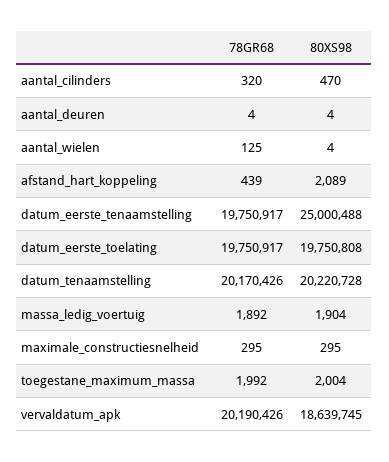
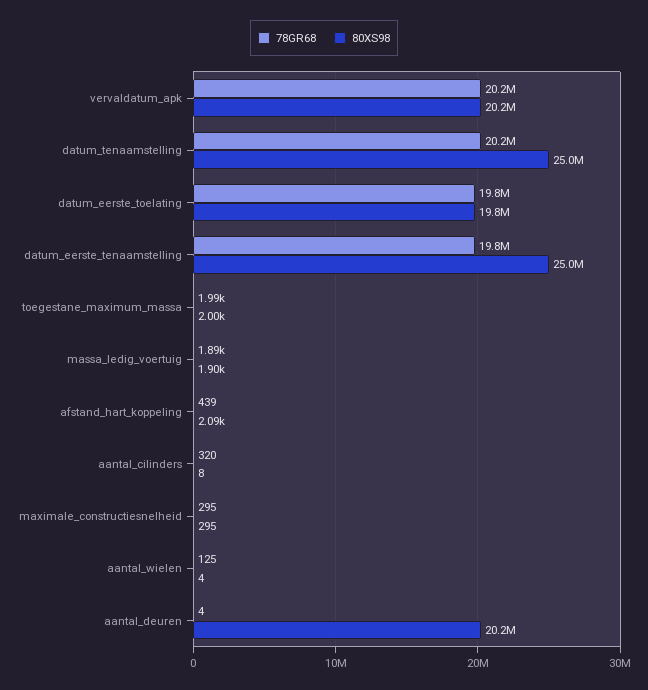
  {
    "78GR68": {
      "aantal_cilinders": 320,
      "aantal_deuren": 4,
      "aantal_wielen": 125,
      "afstand_hart_koppeling": 439,
      "datum_eerste_tenaamstelling": 19750917,
      "datum_eerste_toelating": 19750917,
      "datum_tenaamstelling": 20170426,
      "massa_ledig_voertuig": 1892,
      "maximale_constructiesnelheid": 295,
      "toegestane_maximum_massa": 1992,
      "vervaldatum_apk": 20190426
    },
    "80XS98": {
-     "aantal_cilinders": 470,
+     "aantal_cilinders": 8,
-     "aantal_deuren": 4,
+     "aantal_deuren": 20200000,
      "aantal_wielen": 4,
      "afstand_hart_koppeling": 2089,
      "datum_eerste_tenaamstelling": 25000488,
      "datum_eerste_toelating": 19750808,
-     "datum_tenaamstelling": 20220728,
+     "datum_tenaamstelling": 25000000,
      "massa_ledig_voertuig": 1904,
      "maximale_constructiesnelheid": 295,
      "toegestane_maximum_massa": 2004,
-     "vervaldatum_apk": 18639745
+     "vervaldatum_apk": 20200000
    }
  }

